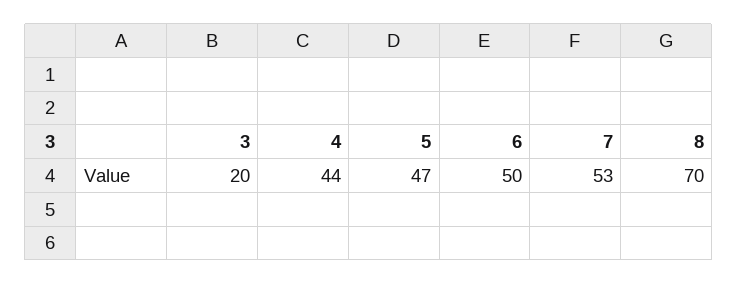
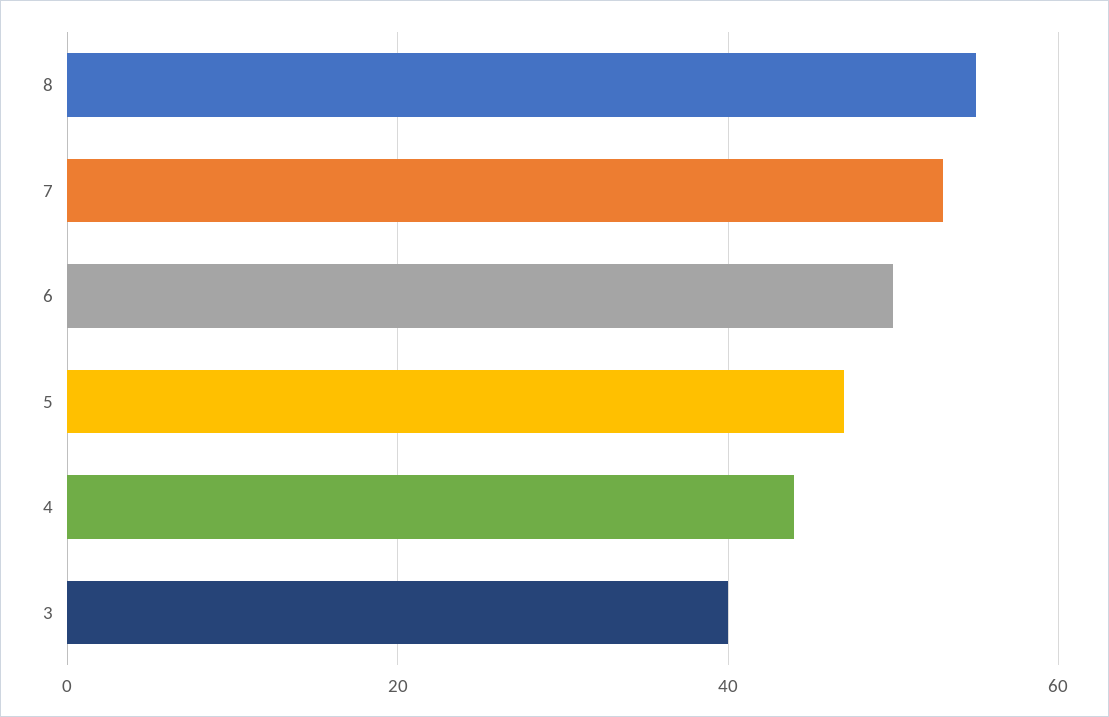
  {
-   "3": 20,
+   "3": 40,
    "4": 44,
    "5": 47,
    "6": 50,
    "7": 53,
-   "8": 70
+   "8": 55
  }

